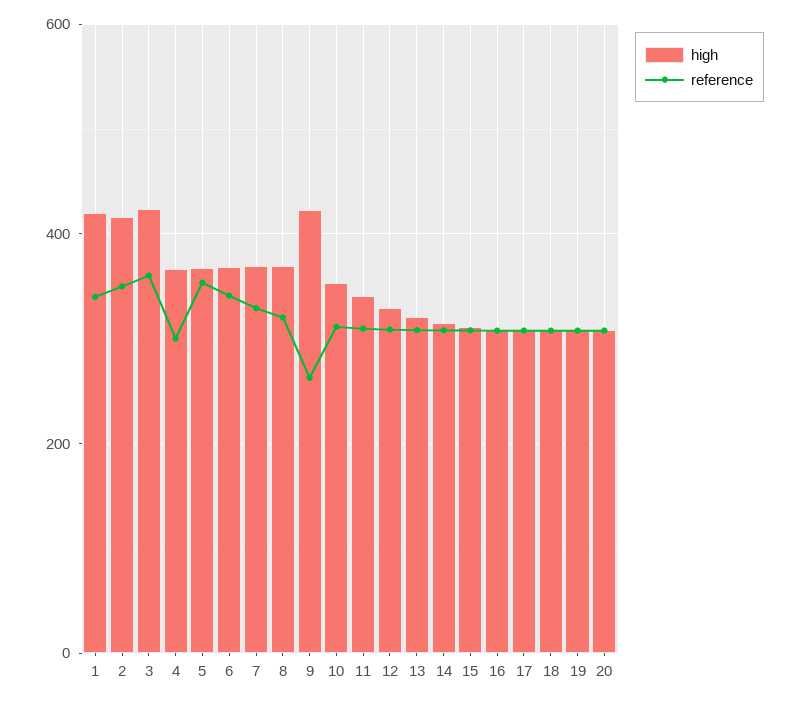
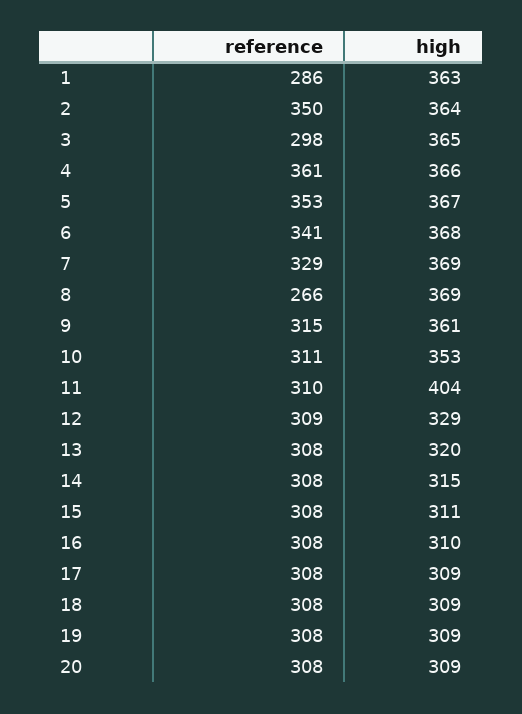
  {
    "high": {
-     "1": 420,
+     "1": 363,
-     "2": 420,
+     "2": 364,
-     "3": 420,
+     "3": 365,
      "4": 366,
      "5": 367,
      "6": 368,
      "7": 369,
      "8": 369,
-     "9": 420,
+     "9": 361,
      "10": 353,
-     "11": 340,
+     "11": 404,
      "12": 329,
      "13": 320,
      "14": 315,
      "15": 311,
      "16": 310,
      "17": 309,
      "18": 309,
      "19": 309,
      "20": 309
    },
    "reference": {
-     "1": 340,
+     "1": 286,
      "2": 350,
-     "3": 360,
+     "3": 298,
-     "4": 300,
+     "4": 361,
      "5": 353,
      "6": 341,
      "7": 329,
-     "8": 320,
+     "8": 266,
-     "9": 260,
+     "9": 315,
      "10": 311,
      "11": 310,
      "12": 309,
      "13": 308,
      "14": 308,
      "15": 308,
      "16": 308,
      "17": 308,
      "18": 308,
      "19": 308,
      "20": 308
    }
  }

